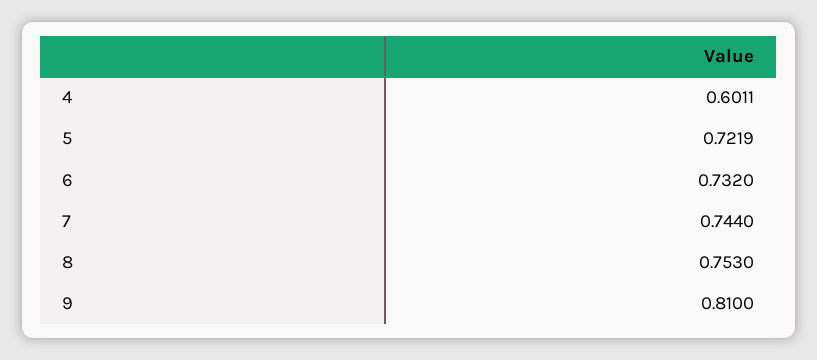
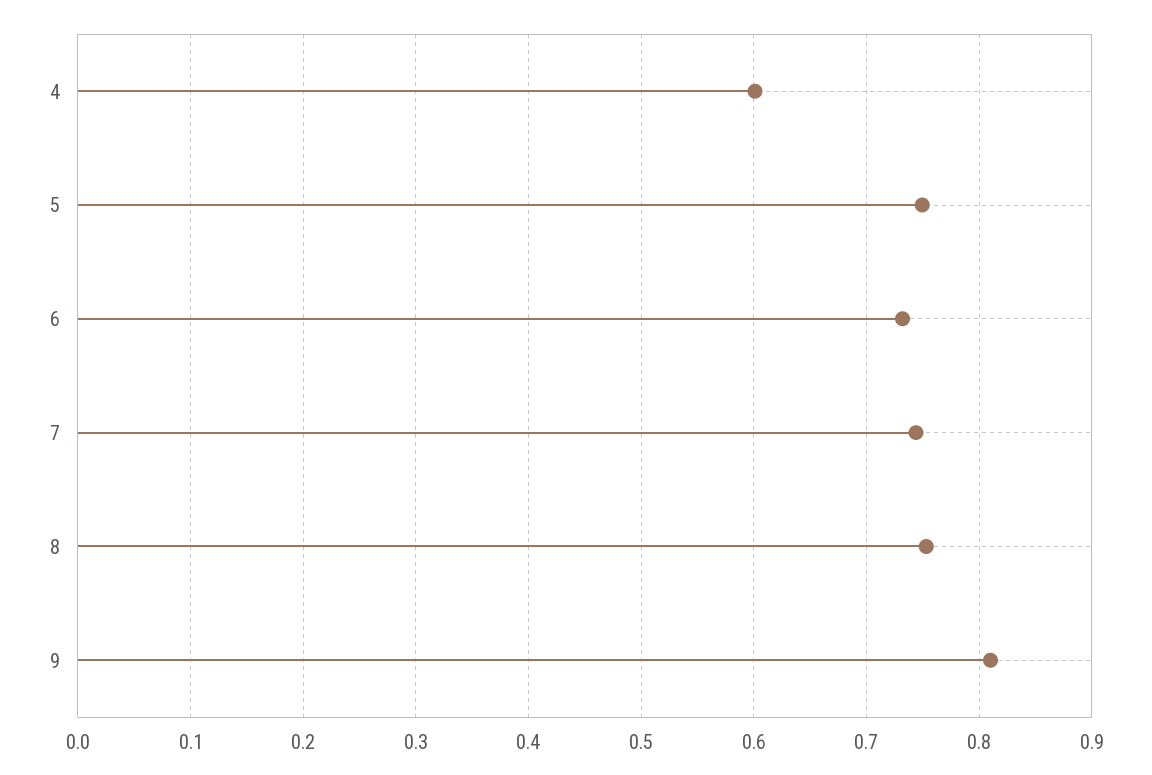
  {
    "4": 0.6011,
-   "5": 0.7219,
+   "5": 0.75,
    "6": 0.732,
    "7": 0.744,
    "8": 0.753,
    "9": 0.81
  }

